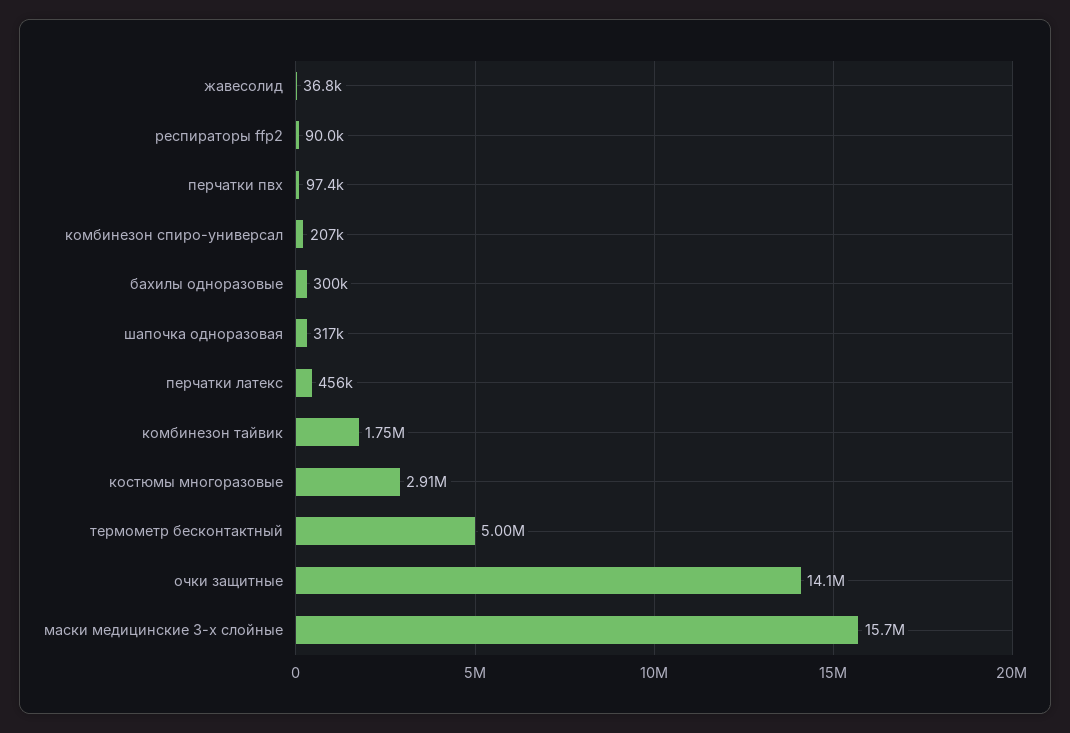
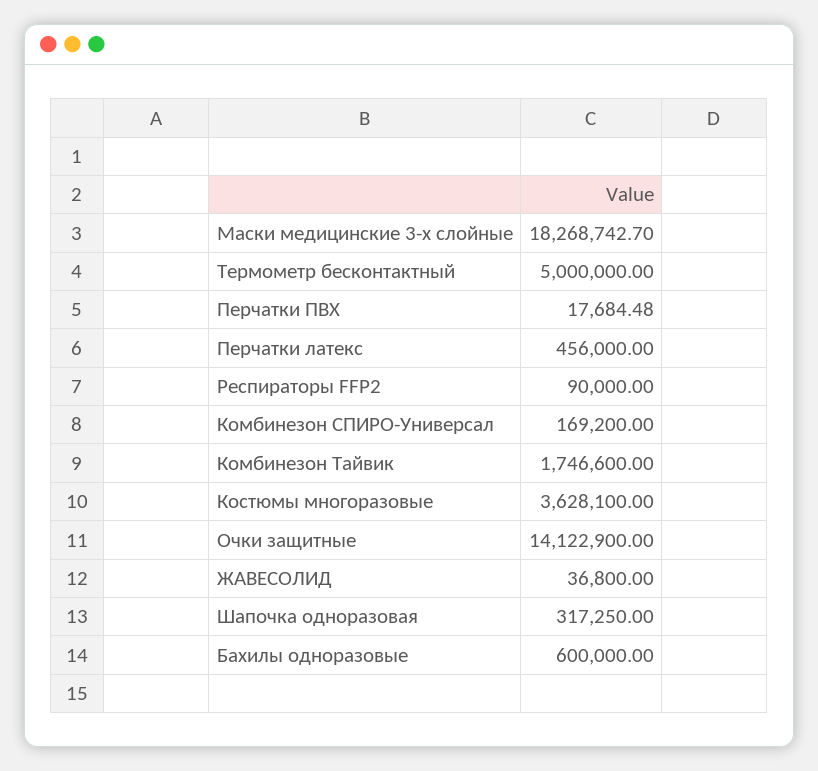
  {
    "жавесолид": 36800,
    "респираторы ffp2": 90000,
-   "перчатки пвх": 97400,
+   "перчатки пвх": 17684.48,
-   "комбинезон спиро-универсал": 207000,
+   "комбинезон спиро-универсал": 169200,
-   "бахилы одноразовые": 300000,
+   "бахилы одноразовые": 600000,
    "шапочка одноразовая": 317250,
    "перчатки латекс": 456000,
    "комбинезон тайвик": 1746600,
-   "костюмы многоразовые": 2910000,
+   "костюмы многоразовые": 3628100,
    "термометр бесконтактный": 5000000,
    "очки защитные": 14122900,
-   "маски медицинские 3-х слойные": 15700000
+   "маски медицинские 3-х слойные": 18268742.7
  }

